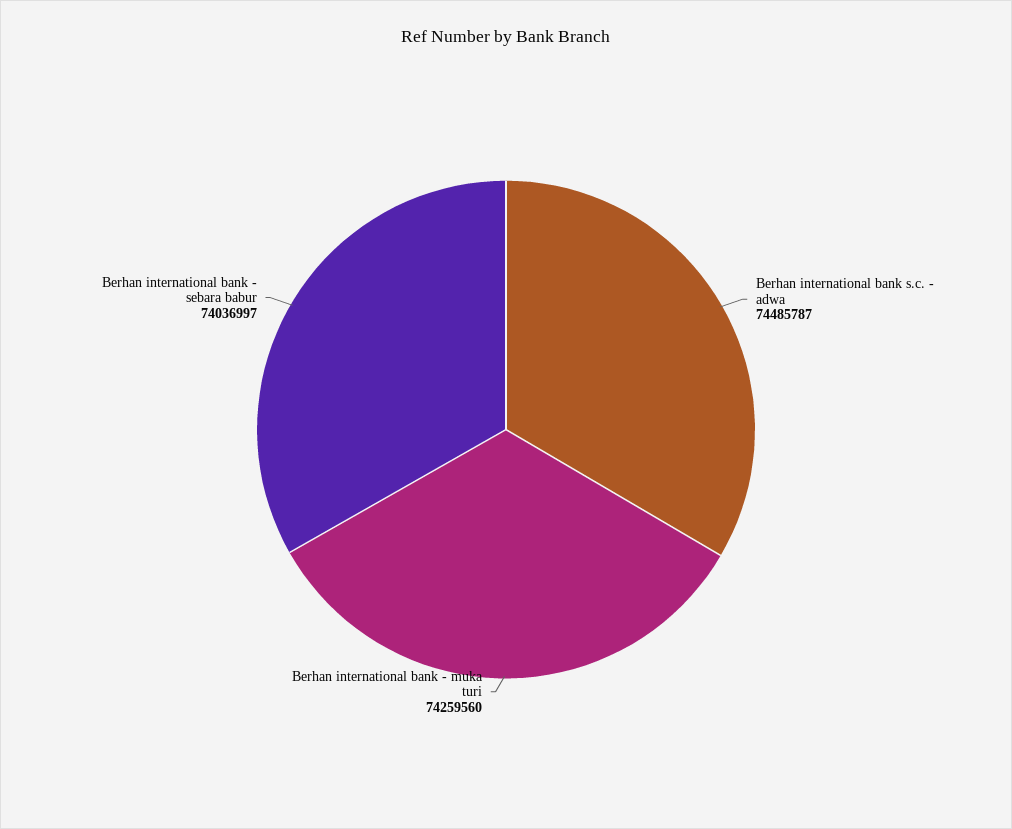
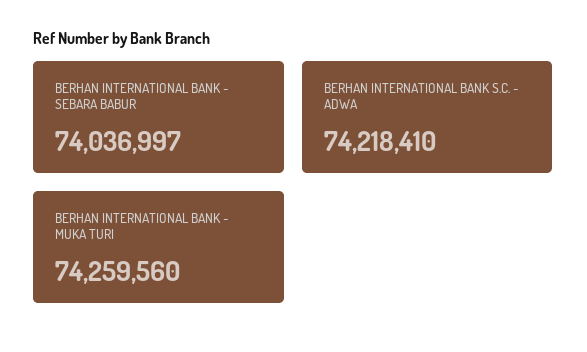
  {
-   "Berhan international bank s.c. - adwa": 74485787,
+   "Berhan international bank s.c. - adwa": 74218410,
    "Berhan international bank - muka turi": 74259560,
    "Berhan international bank - sebara babur": 74036997
  }

